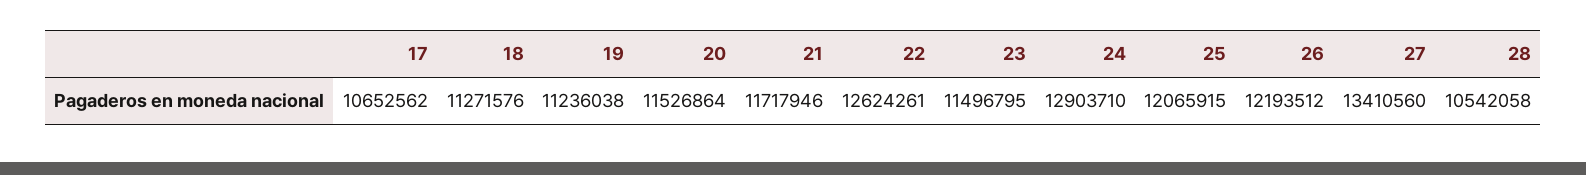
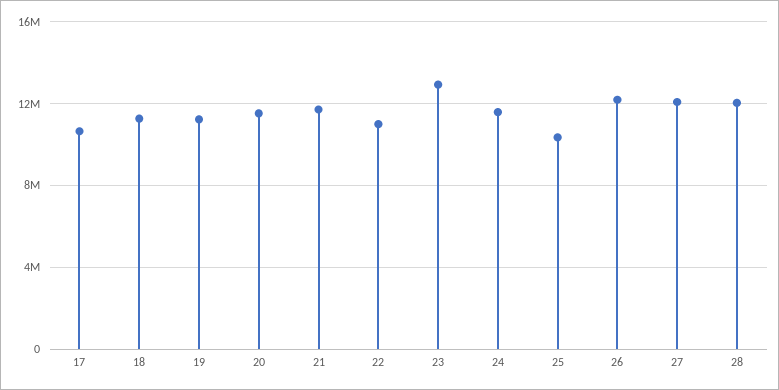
  {
    "17": 10652562,
    "18": 11271576,
    "19": 11236038,
    "20": 11526864,
    "21": 11717946,
-   "22": 12624261,
+   "22": 11000000,
-   "23": 11496795,
+   "23": 13000000,
-   "24": 12903710,
+   "24": 11500000,
-   "25": 12065915,
+   "25": 10500000,
    "26": 12193512,
-   "27": 13410560,
+   "27": 12000000,
-   "28": 10542058
+   "28": 12000000
  }

